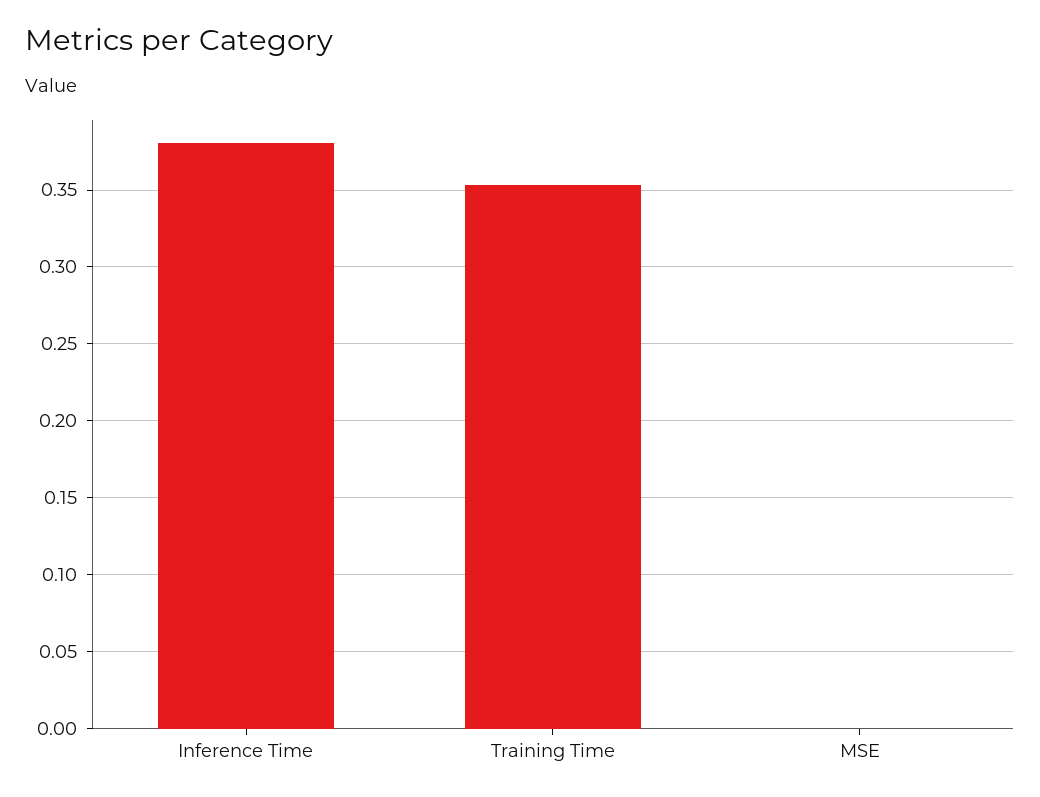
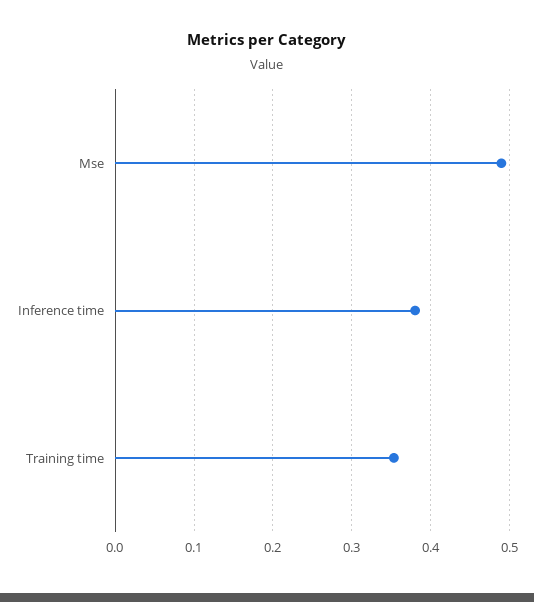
  {
    "Inference Time": 0.38,
    "Training Time": 0.355,
-   "MSE": 0
+   "MSE": 0.49
  }

